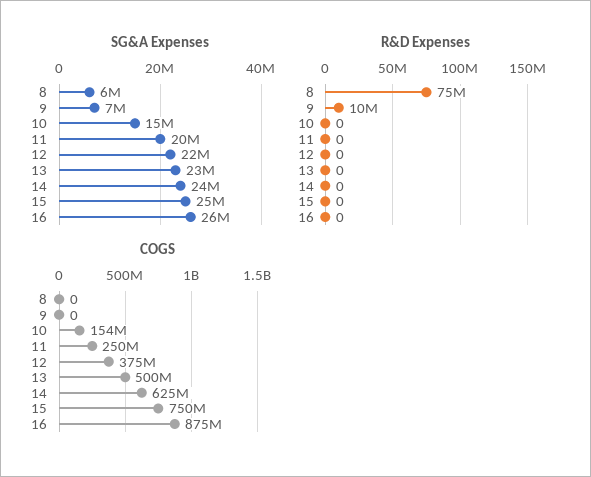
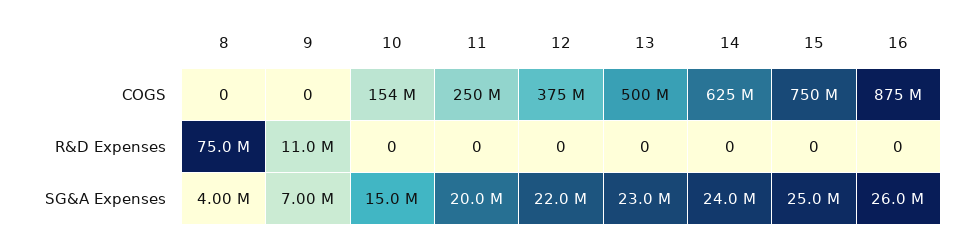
  {
    "SG&A Expenses": {
-     "8": 6000000,
+     "8": 4000000,
      "9": 7000000,
      "10": 15000000,
      "11": 20000000,
      "12": 22000000,
      "13": 23000000,
      "14": 24000000,
      "15": 25000000,
      "16": 26000000
    },
    "R&D Expenses": {
      "8": 75000000,
-     "9": 10000000,
+     "9": 11000000,
      "10": 0,
      "11": 0,
      "12": 0,
      "13": 0,
      "14": 0,
      "15": 0,
      "16": 0
    },
    "COGS": {
      "8": 0,
      "9": 0,
      "10": 154000000,
      "11": 250000000,
      "12": 375000000,
      "13": 500000000,
      "14": 625000000,
      "15": 750000000,
      "16": 875000000
    }
  }

